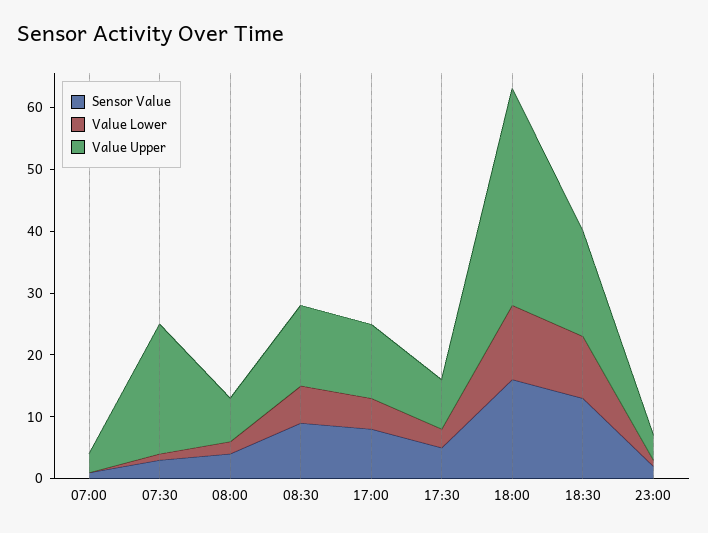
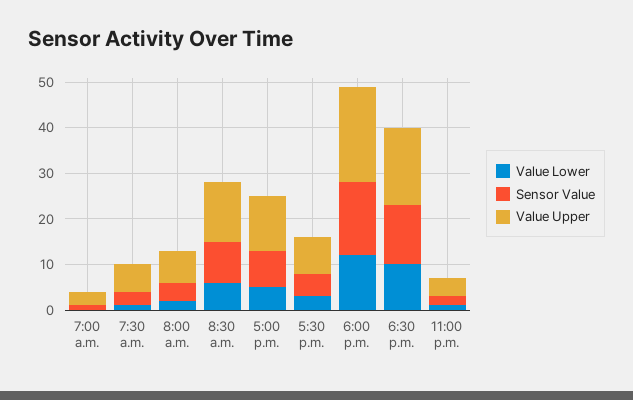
  {
    "Sensor Value": {
      "07:00": 0,
      "07:30": 5,
      "08:00": 5,
      "08:30": 10,
      "17:00": 10,
      "17:30": 5,
      "18:00": 15,
      "18:30": 15,
      "23:00": 0
    },
    "Value Lower": {
      "07:00": 0,
      "07:30": 0,
      "08:00": 0,
      "08:30": 5,
      "17:00": 5,
      "17:30": 5,
      "18:00": 10,
      "18:30": 10,
      "23:00": 0
    },
    "Value Upper": {
      "07:00": 5,
-     "07:30": 20,
+     "07:30": 5,
      "08:00": 5,
      "08:30": 15,
      "17:00": 10,
      "17:30": 10,
-     "18:00": 35,
+     "18:00": 20,
      "18:30": 15,
      "23:00": 5
    }
  }

